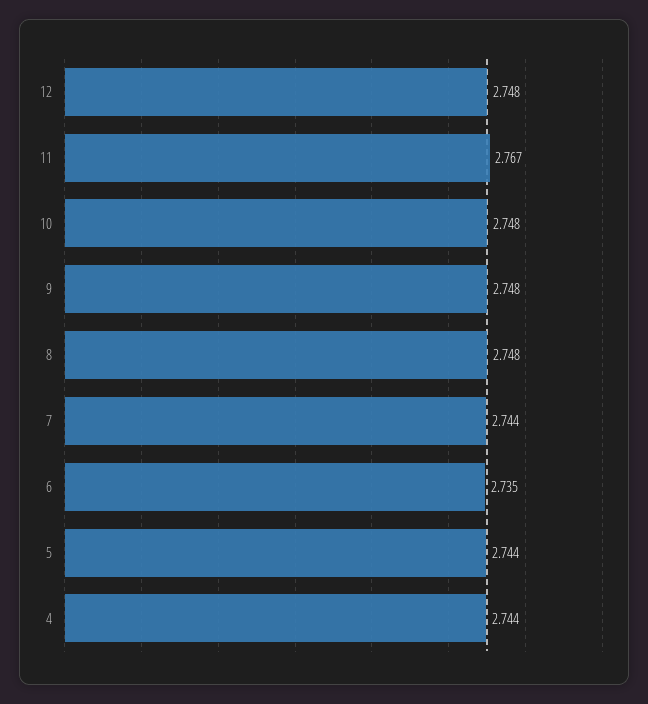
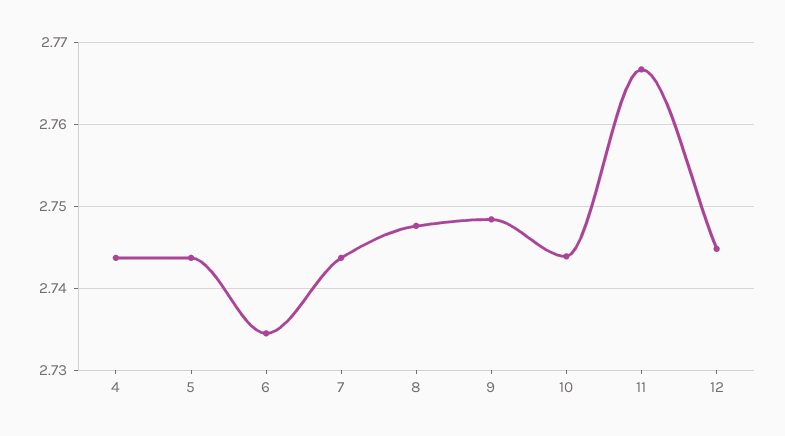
  {
-   "12": 2.748,
+   "12": 2.745,
    "11": 2.767,
-   "10": 2.748,
+   "10": 2.744,
    "9": 2.748,
    "8": 2.748,
    "7": 2.744,
    "6": 2.735,
    "5": 2.744,
    "4": 2.744
  }

